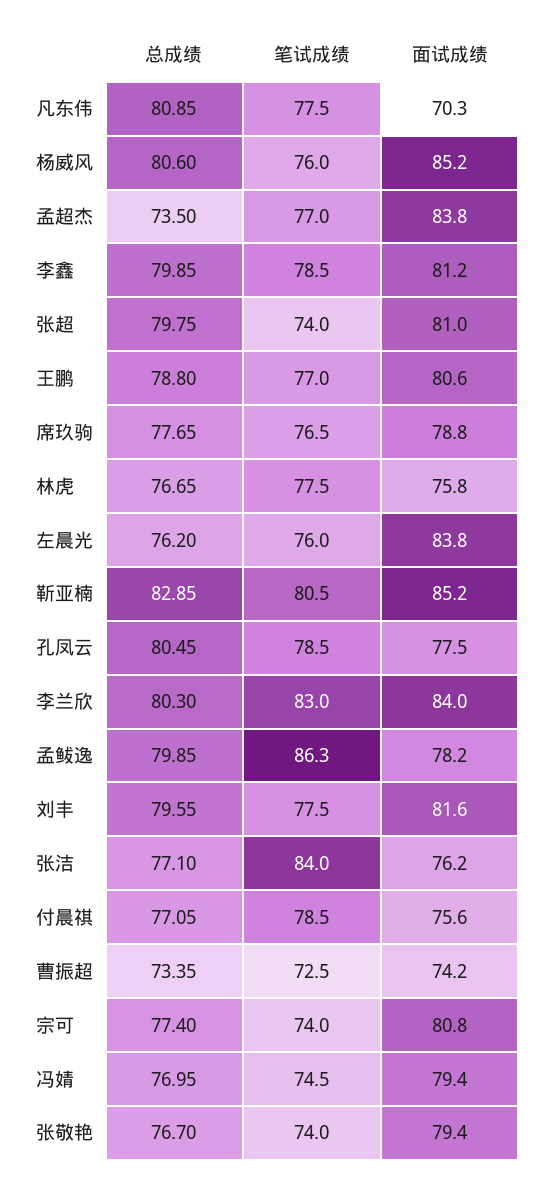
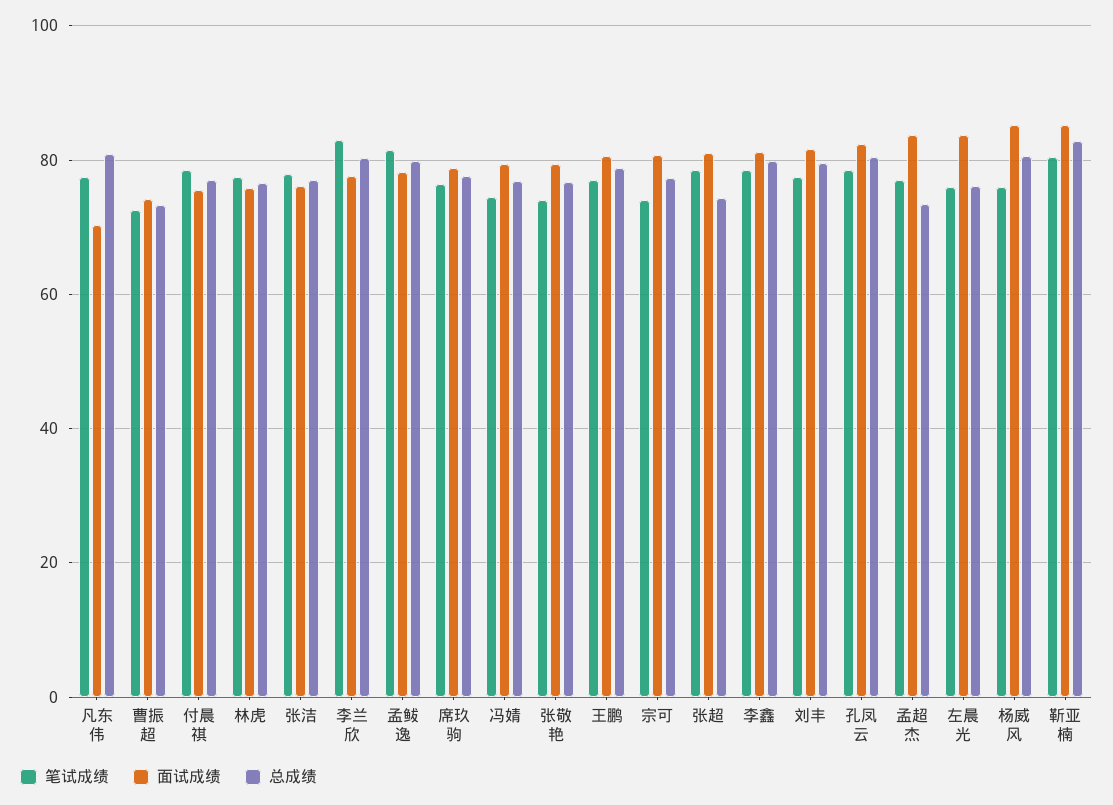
  {
    "总成绩": {
      "凡东伟": 80.85,
      "杨威风": 80.6,
      "孟超杰": 73.5,
      "李鑫": 79.85,
-     "张超": 79.75,
+     "张超": 74,
      "王鹏": 78.8,
      "席玖驹": 77.65,
      "林虎": 76.65,
      "左晨光": 76.2,
      "靳亚楠": 82.85,
      "孔凤云": 80.45,
      "李兰欣": 80.3,
      "孟鲅逸": 79.85,
      "刘丰": 79.55,
      "张洁": 77.1,
      "付晨祺": 77.05,
      "曹振超": 73.35,
      "宗可": 77.4,
      "冯婧": 76.95,
      "张敬艳": 76.7
    },
    "笔试成绩": {
      "凡东伟": 77.5,
      "杨威风": 76,
      "孟超杰": 77,
      "李鑫": 78.5,
-     "张超": 74,
+     "张超": 78,
      "王鹏": 77,
      "席玖驹": 76.5,
      "林虎": 77.5,
      "左晨光": 76,
      "靳亚楠": 80.5,
      "孔凤云": 78.5,
      "李兰欣": 83,
-     "孟鲅逸": 86.3,
+     "孟鲅逸": 82,
      "刘丰": 77.5,
-     "张洁": 84,
+     "张洁": 78,
      "付晨祺": 78.5,
      "曹振超": 72.5,
      "宗可": 74,
      "冯婧": 74.5,
      "张敬艳": 74
    },
    "面试成绩": {
      "凡东伟": 70.3,
      "杨威风": 85.2,
      "孟超杰": 83.8,
      "李鑫": 81.2,
      "张超": 81,
      "王鹏": 80.6,
      "席玖驹": 78.8,
      "林虎": 75.8,
      "左晨光": 83.8,
      "靳亚楠": 85.2,
-     "孔凤云": 77.5,
+     "孔凤云": 82,
-     "李兰欣": 84,
+     "李兰欣": 78,
      "孟鲅逸": 78.2,
      "刘丰": 81.6,
      "张洁": 76.2,
      "付晨祺": 75.6,
      "曹振超": 74.2,
      "宗可": 80.8,
      "冯婧": 79.4,
      "张敬艳": 79.4
    }
  }

